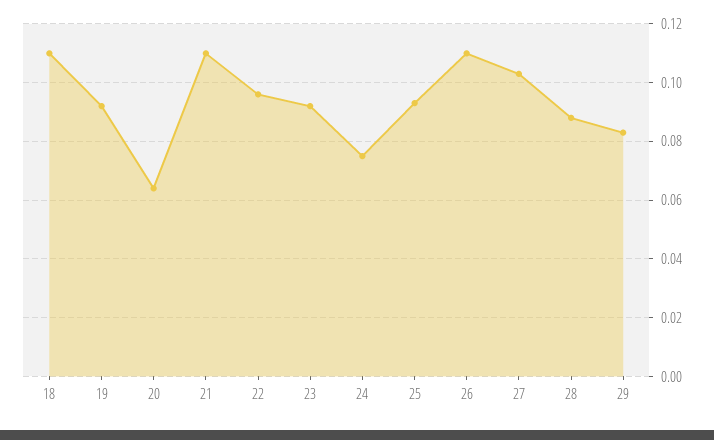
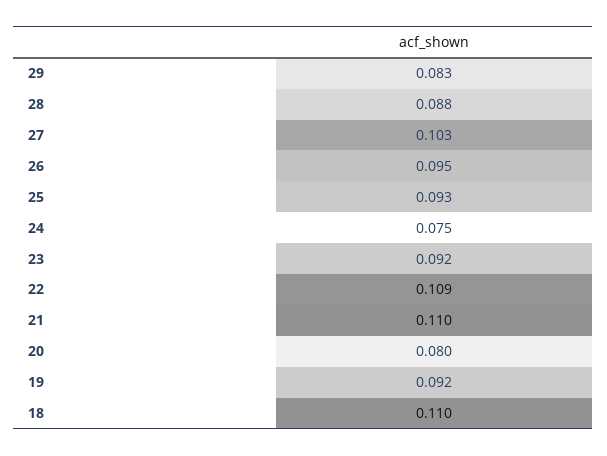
  {
    "18": 0.11,
    "19": 0.092,
-   "20": 0.065,
+   "20": 0.08,
    "21": 0.11,
-   "22": 0.095,
+   "22": 0.109,
    "23": 0.092,
    "24": 0.075,
    "25": 0.093,
-   "26": 0.11,
+   "26": 0.095,
    "27": 0.103,
    "28": 0.088,
    "29": 0.083
  }

